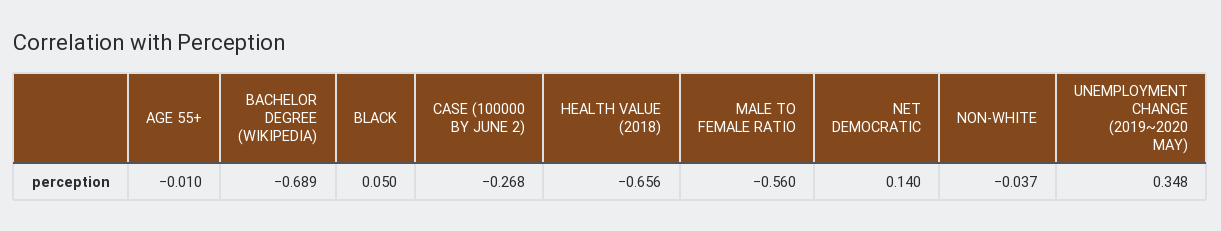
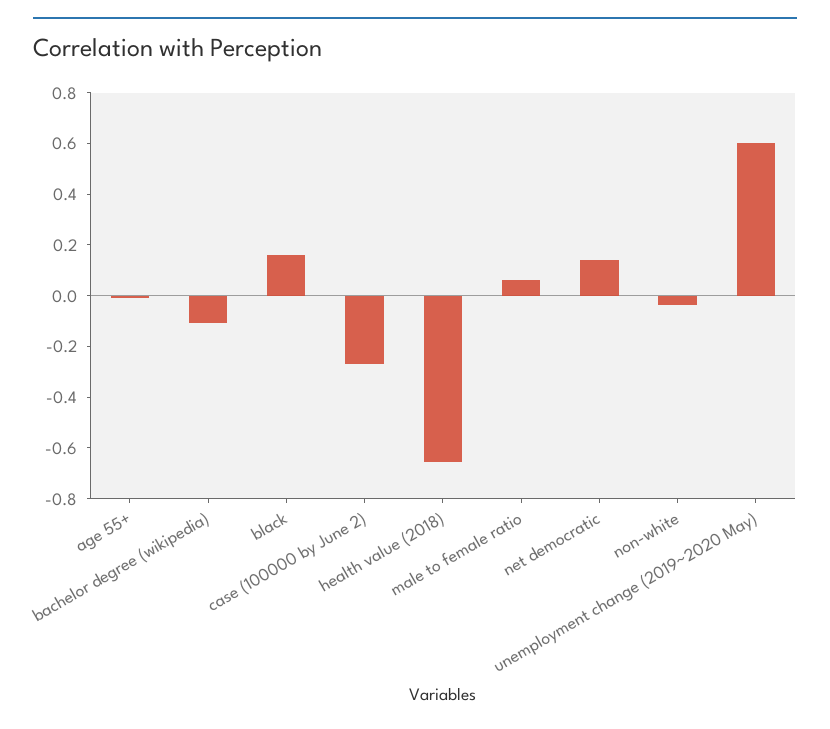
  {
    "AGE 55+": -0.01,
-   "BACHELOR DEGREE (WIKIPEDIA)": -0.689,
+   "BACHELOR DEGREE (WIKIPEDIA)": -0.1,
-   "BLACK": 0.05,
+   "BLACK": 0.15,
    "CASE (100000 BY JUNE 2)": -0.268,
    "HEALTH VALUE (2018)": -0.656,
-   "MALE TO FEMALE RATIO": -0.56,
+   "MALE TO FEMALE RATIO": 0.05,
    "NET DEMOCRATIC": 0.14,
    "NON-WHITE": -0.037,
-   "UNEMPLOYMENT CHANGE (2019~2020 MAY)": 0.348
+   "UNEMPLOYMENT CHANGE (2019~2020 MAY)": 0.6
  }

